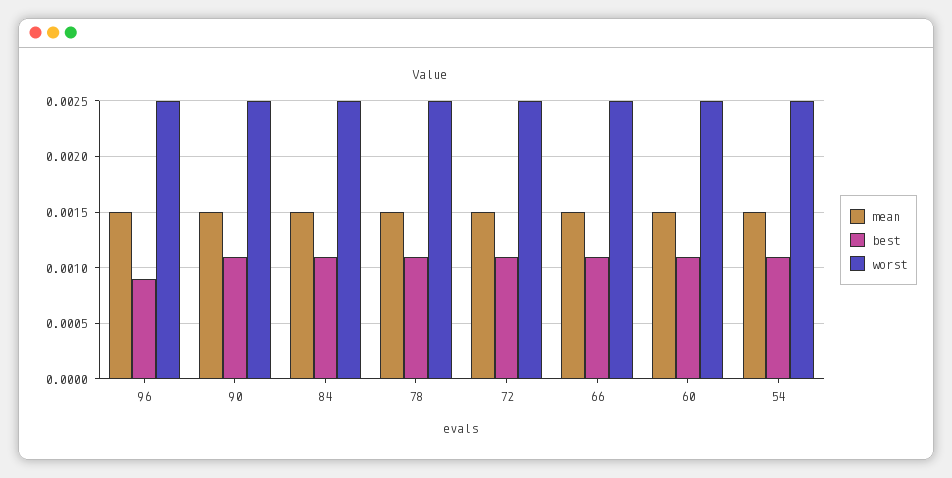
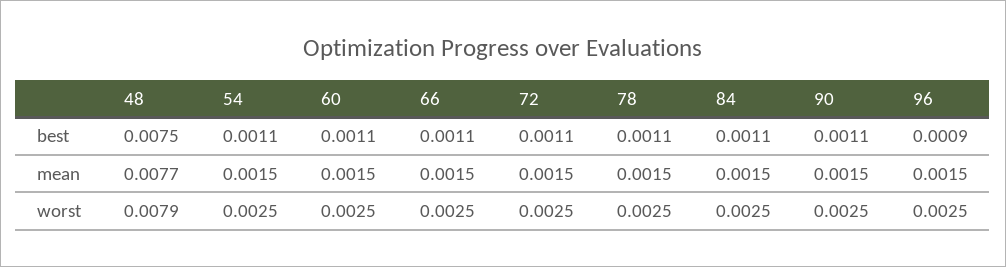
  {
    "mean": {
      "96": 0.0015,
      "90": 0.0015,
      "84": 0.0015,
      "78": 0.0015,
      "72": 0.0015,
      "66": 0.0015,
      "60": 0.0015,
-     "54": 0.0015
+     "54": 0.0015,
+     "48": 0.0077
    },
    "best": {
      "96": 0.0009,
      "90": 0.0011,
      "84": 0.0011,
      "78": 0.0011,
      "72": 0.0011,
      "66": 0.0011,
      "60": 0.0011,
-     "54": 0.0011
+     "54": 0.0011,
+     "48": 0.0075
    },
    "worst": {
      "96": 0.0025,
      "90": 0.0025,
      "84": 0.0025,
      "78": 0.0025,
      "72": 0.0025,
      "66": 0.0025,
      "60": 0.0025,
-     "54": 0.0025
+     "54": 0.0025,
+     "48": 0.0079
    }
  }

